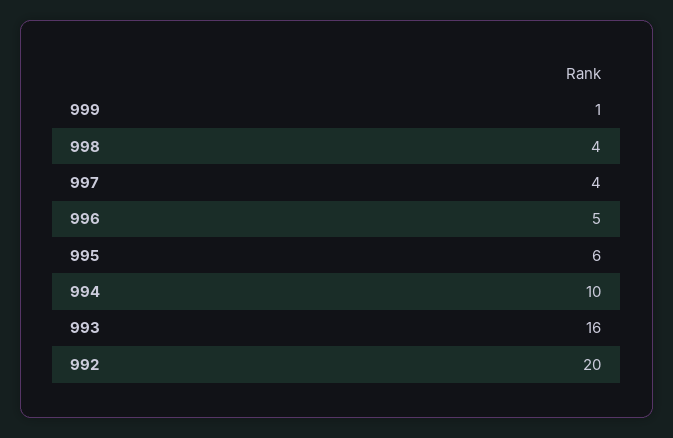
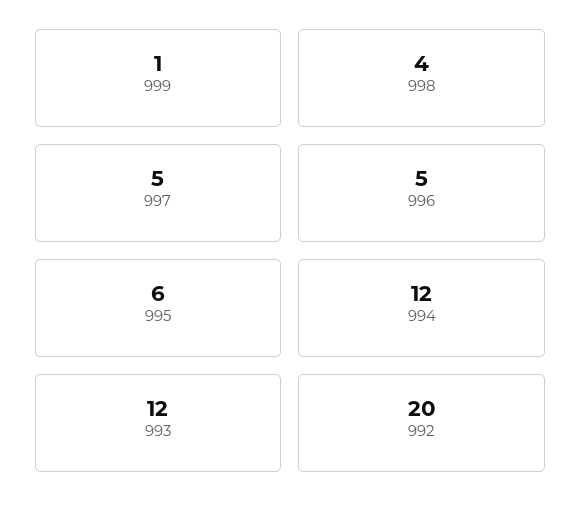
  {
    "999": 1,
    "998": 4,
-   "997": 4,
+   "997": 5,
    "996": 5,
    "995": 6,
-   "994": 10,
+   "994": 12,
-   "993": 16,
+   "993": 12,
    "992": 20
  }

